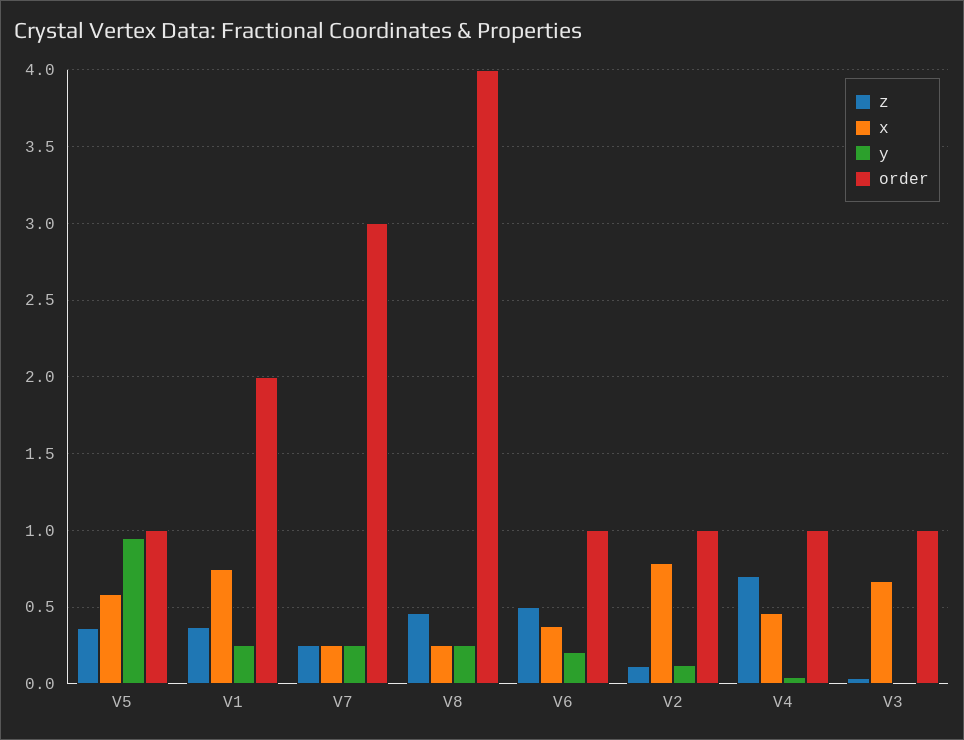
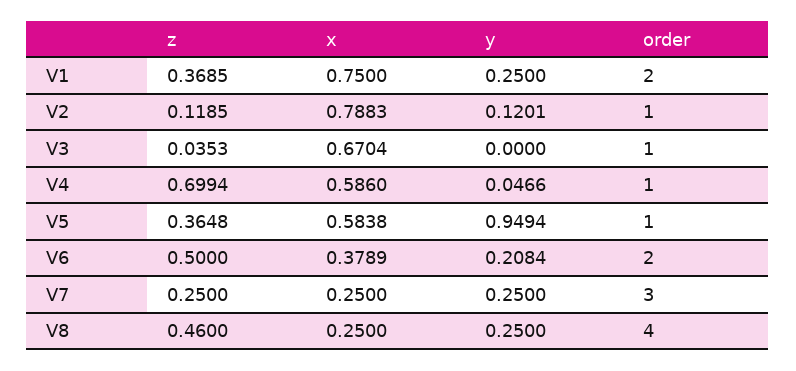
  {
    "z": {
      "V5": 0.3648,
      "V1": 0.3685,
      "V7": 0.25,
      "V8": 0.46,
      "V6": 0.5,
      "V2": 0.1185,
      "V4": 0.6994,
      "V3": 0.0353
    },
    "x": {
      "V5": 0.5838,
      "V1": 0.75,
      "V7": 0.25,
      "V8": 0.25,
      "V6": 0.3789,
      "V2": 0.7883,
-     "V4": 0.45,
+     "V4": 0.586,
      "V3": 0.6704
    },
    "y": {
      "V5": 0.9494,
      "V1": 0.25,
      "V7": 0.25,
      "V8": 0.25,
      "V6": 0.2084,
      "V2": 0.1201,
      "V4": 0.0466,
      "V3": 0
    },
    "order": {
      "V5": 1,
      "V1": 2,
      "V7": 3,
      "V8": 4,
-     "V6": 1,
+     "V6": 2,
      "V2": 1,
      "V4": 1,
      "V3": 1
    }
  }

